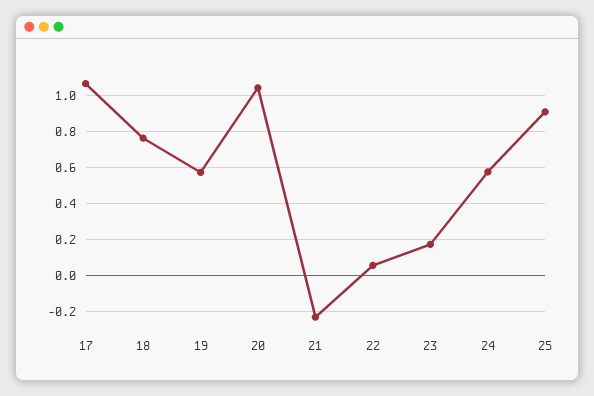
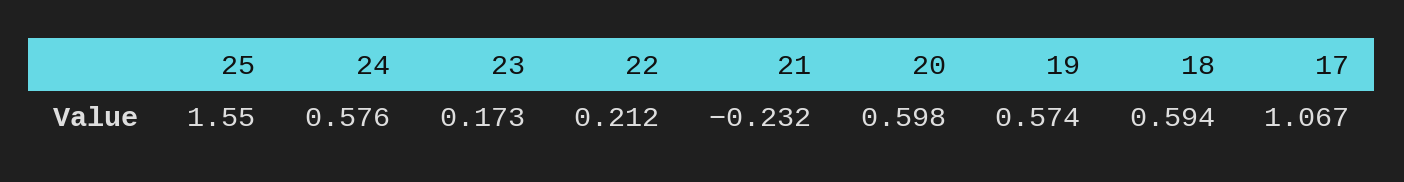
  {
    "17": 1.067,
-   "18": 0.75,
+   "18": 0.594,
    "19": 0.574,
-   "20": 1.05,
+   "20": 0.598,
    "21": -0.232,
-   "22": 0.05,
+   "22": 0.212,
    "23": 0.173,
    "24": 0.576,
-   "25": 0.9
+   "25": 1.55
  }

